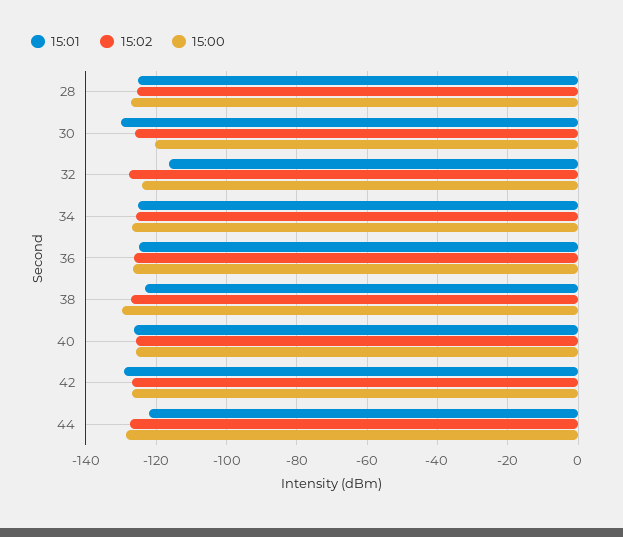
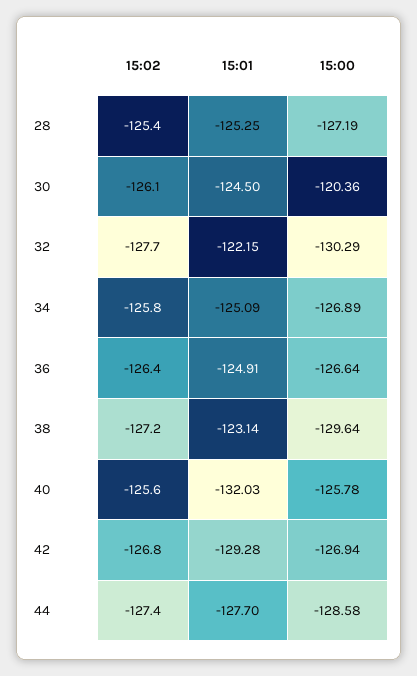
  {
    "15:01": {
      "28": -125.25,
-     "30": -130,
+     "30": -124.5,
-     "32": -116,
+     "32": -122.15,
      "34": -125.09,
      "36": -124.91,
      "38": -123.14,
-     "40": -126,
+     "40": -132.03,
      "42": -129.28,
-     "44": -122
+     "44": -127.7
    },
    "15:02": {
      "28": -125.4,
      "30": -126.1,
      "32": -127.7,
      "34": -125.8,
      "36": -126.4,
      "38": -127.2,
      "40": -125.6,
      "42": -126.8,
      "44": -127.4
    },
    "15:00": {
      "28": -127.19,
      "30": -120.36,
-     "32": -124,
+     "32": -130.29,
      "34": -126.89,
      "36": -126.64,
      "38": -129.64,
      "40": -125.78,
      "42": -126.94,
      "44": -128.58
    }
  }

